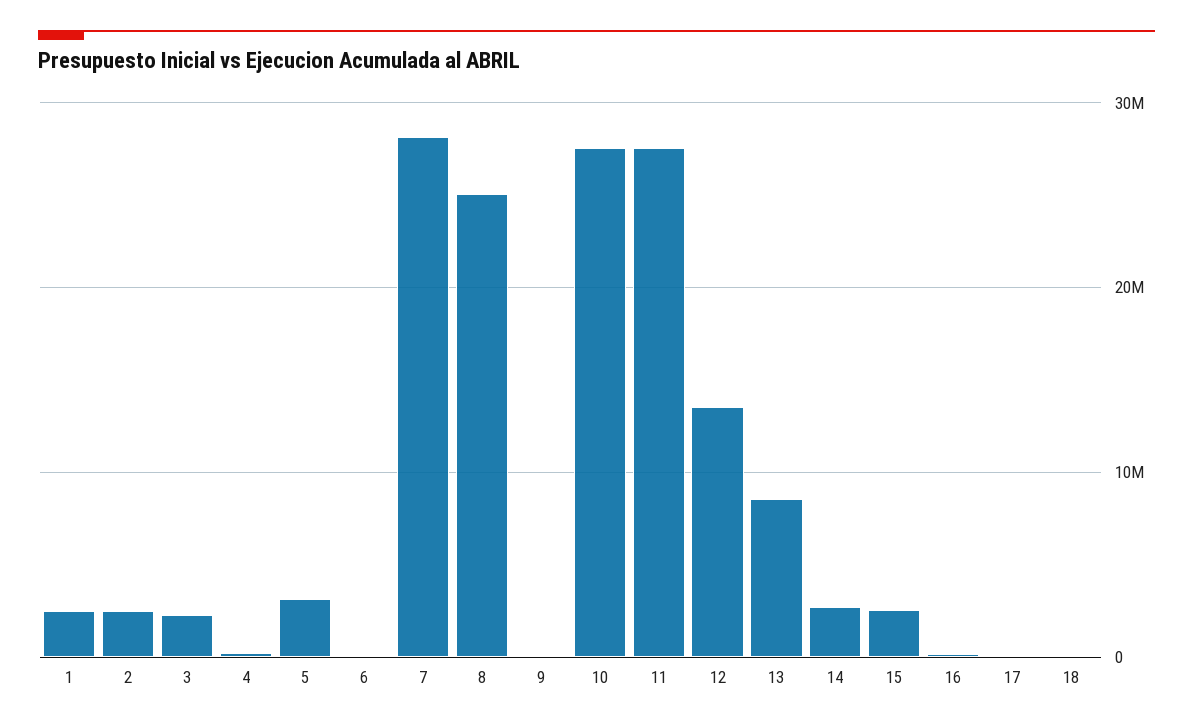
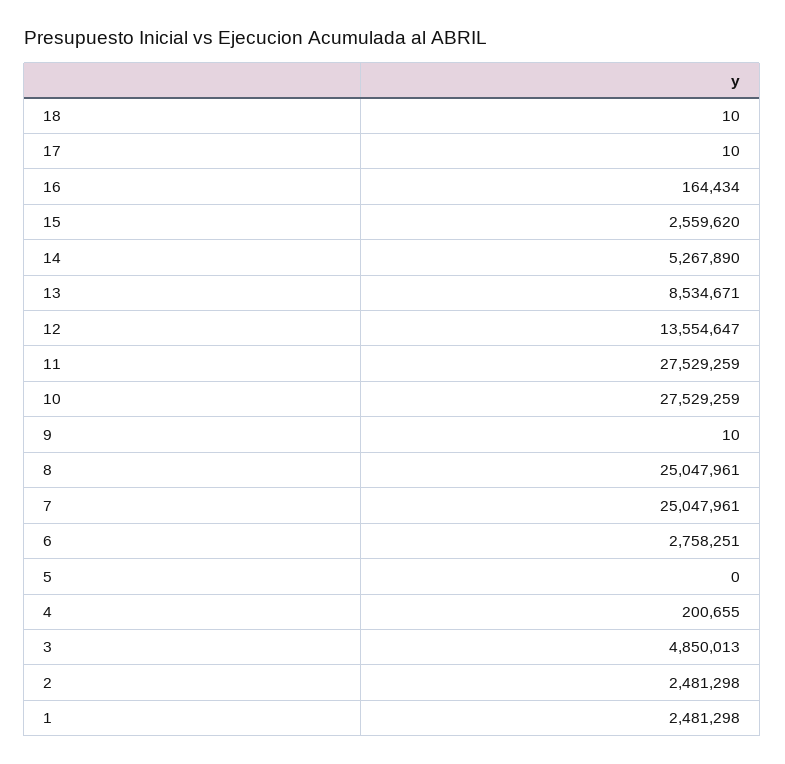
  {
    "1": 2481298,
    "2": 2481298,
-   "3": 2000000,
+   "3": 4850013,
    "4": 200655,
-   "5": 3000000,
+   "5": 0,
-   "6": 0,
+   "6": 2758251,
-   "7": 28000000,
+   "7": 25047961,
    "8": 25047961,
    "9": 10,
    "10": 27529259,
    "11": 27529259,
    "12": 13554647,
    "13": 8534671,
-   "14": 3000000,
+   "14": 5267890,
    "15": 2559620,
    "16": 164434,
    "17": 10,
    "18": 10
  }

